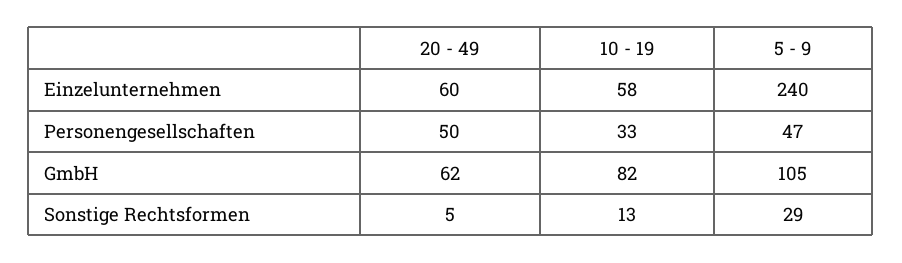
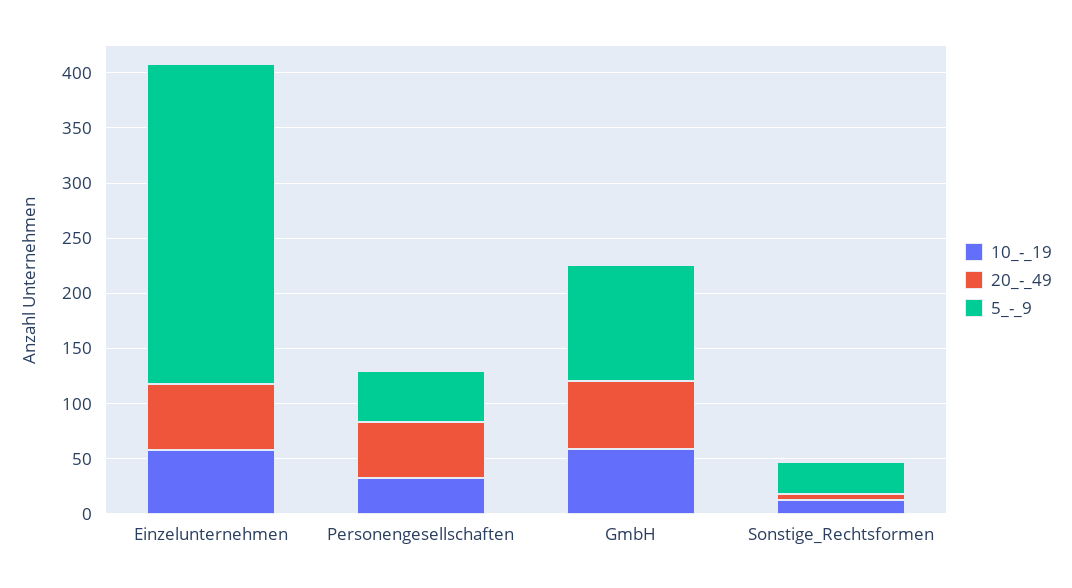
  {
    "20 - 49": {
      "Einzelunternehmen": 60,
      "Personengesellschaften": 50,
      "GmbH": 62,
      "Sonstige Rechtsformen": 5
    },
    "10 - 19": {
      "Einzelunternehmen": 58,
      "Personengesellschaften": 33,
-     "GmbH": 82,
+     "GmbH": 60,
      "Sonstige Rechtsformen": 13
    },
    "5 - 9": {
-     "Einzelunternehmen": 240,
+     "Einzelunternehmen": 290,
      "Personengesellschaften": 47,
      "GmbH": 105,
      "Sonstige Rechtsformen": 29
    }
  }

